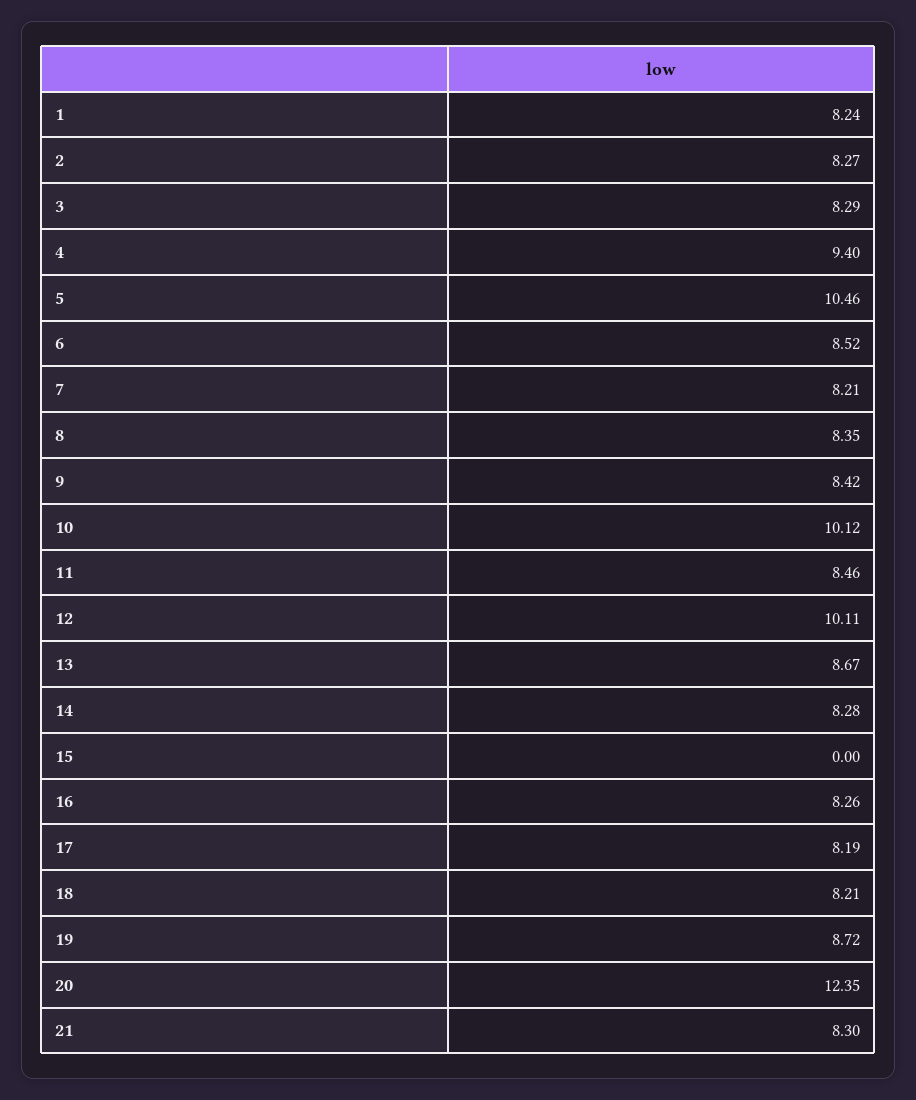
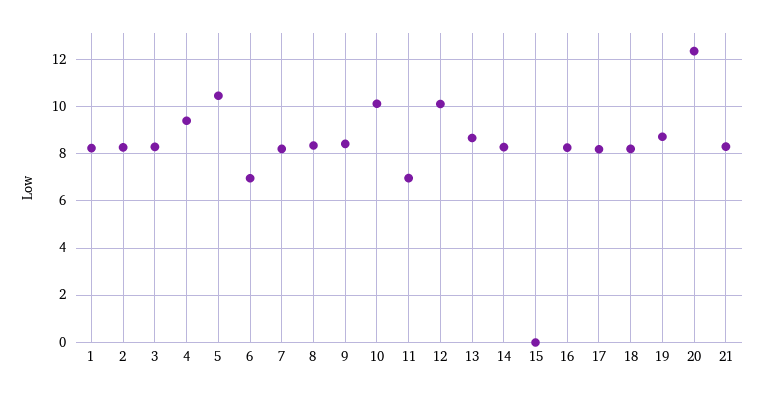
  {
    "1": 8.24,
    "2": 8.27,
    "3": 8.29,
    "4": 9.4,
    "5": 10.46,
-   "6": 8.52,
+   "6": 7,
    "7": 8.21,
    "8": 8.35,
    "9": 8.42,
    "10": 10.12,
-   "11": 8.46,
+   "11": 7,
    "12": 10.11,
    "13": 8.67,
    "14": 8.28,
    "15": 0,
    "16": 8.26,
    "17": 8.19,
    "18": 8.21,
    "19": 8.72,
    "20": 12.35,
    "21": 8.3
  }

